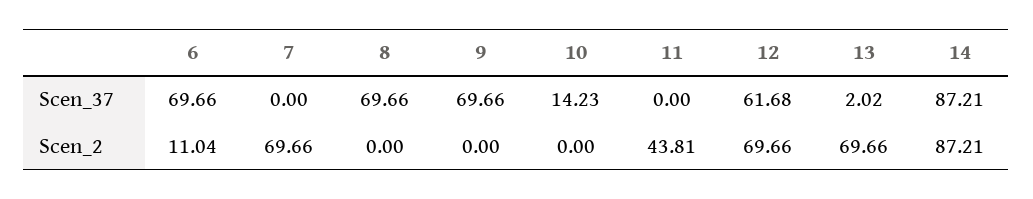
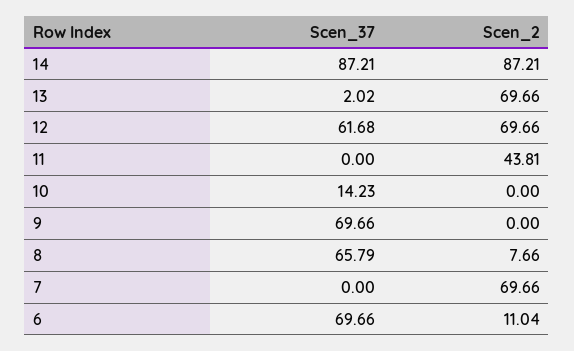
  {
    "6": {
      "Scen_37": 69.66,
      "Scen_2": 11.04
    },
    "7": {
      "Scen_37": 0,
      "Scen_2": 69.66
    },
    "8": {
-     "Scen_37": 69.66,
+     "Scen_37": 65.79,
-     "Scen_2": 0
+     "Scen_2": 7.66
    },
    "9": {
      "Scen_37": 69.66,
      "Scen_2": 0
    },
    "10": {
      "Scen_37": 14.23,
      "Scen_2": 0
    },
    "11": {
      "Scen_37": 0,
      "Scen_2": 43.81
    },
    "12": {
      "Scen_37": 61.68,
      "Scen_2": 69.66
    },
    "13": {
      "Scen_37": 2.02,
      "Scen_2": 69.66
    },
    "14": {
      "Scen_37": 87.21,
      "Scen_2": 87.21
    }
  }

